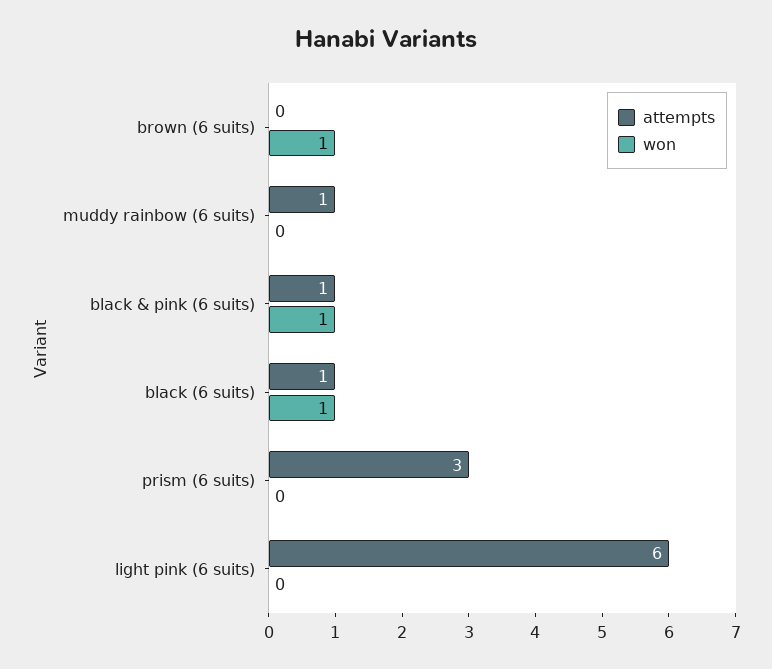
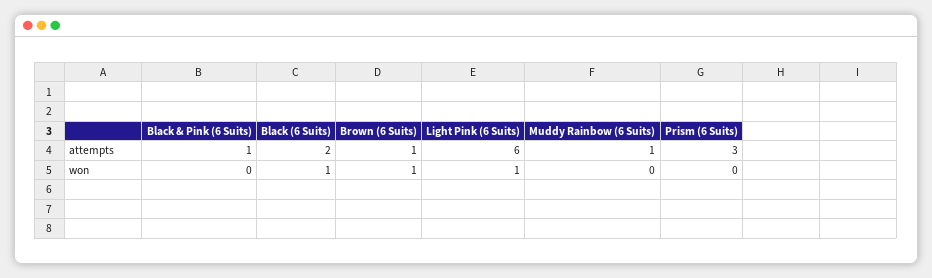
  {
    "attempts": {
-     "brown (6 suits)": 0,
+     "brown (6 suits)": 1,
      "muddy rainbow (6 suits)": 1,
      "black & pink (6 suits)": 1,
-     "black (6 suits)": 1,
+     "black (6 suits)": 2,
      "prism (6 suits)": 3,
      "light pink (6 suits)": 6
    },
    "won": {
      "brown (6 suits)": 1,
      "muddy rainbow (6 suits)": 0,
-     "black & pink (6 suits)": 1,
+     "black & pink (6 suits)": 0,
      "black (6 suits)": 1,
      "prism (6 suits)": 0,
-     "light pink (6 suits)": 0
+     "light pink (6 suits)": 1
    }
  }

